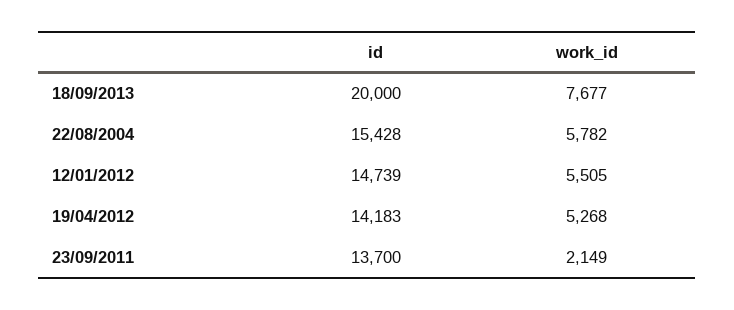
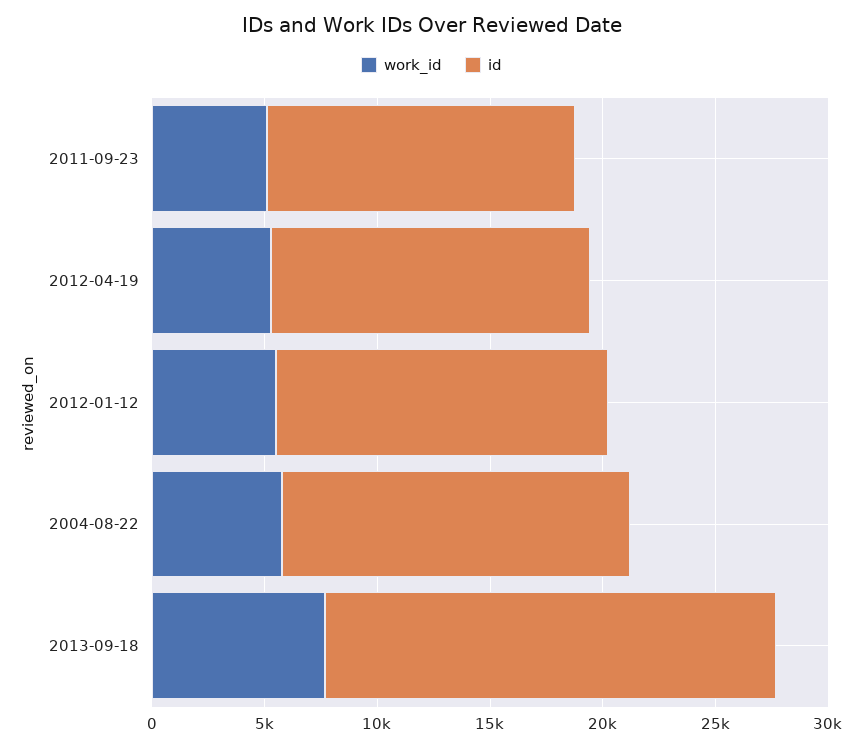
  {
    "id": {
      "18/09/2013": 20000,
      "22/08/2004": 15428,
      "12/01/2012": 14739,
      "19/04/2012": 14183,
      "23/09/2011": 13700
    },
    "work_id": {
      "18/09/2013": 7677,
      "22/08/2004": 5782,
      "12/01/2012": 5505,
      "19/04/2012": 5268,
-     "23/09/2011": 2149
+     "23/09/2011": 5000
    }
  }

